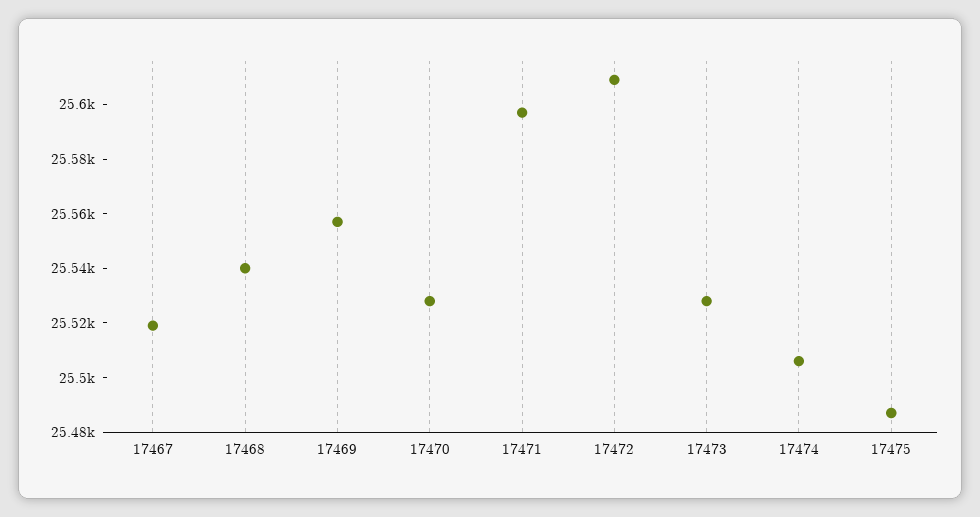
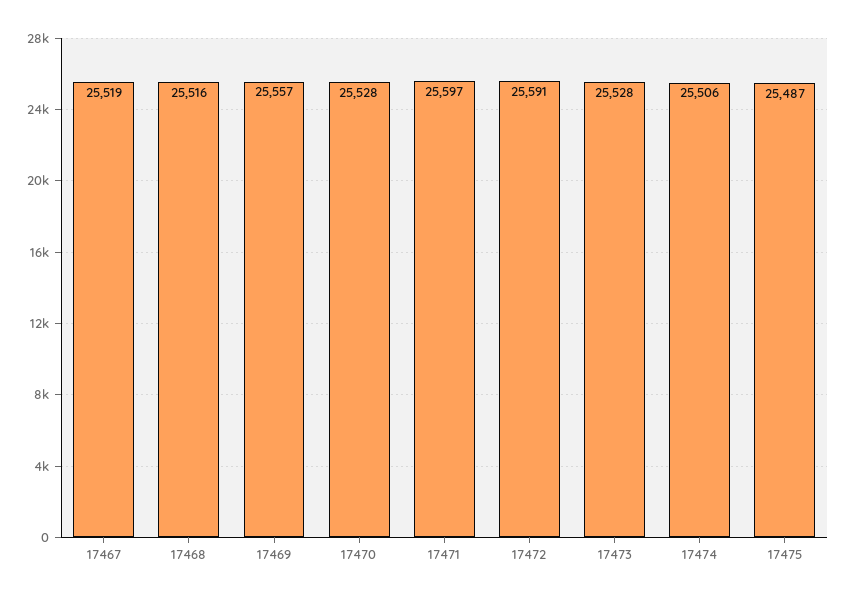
  {
    "17467": 25519,
-   "17468": 25540,
+   "17468": 25516,
    "17469": 25557,
    "17470": 25528,
    "17471": 25597,
-   "17472": 25610,
+   "17472": 25591,
    "17473": 25528,
    "17474": 25506,
    "17475": 25487
  }

